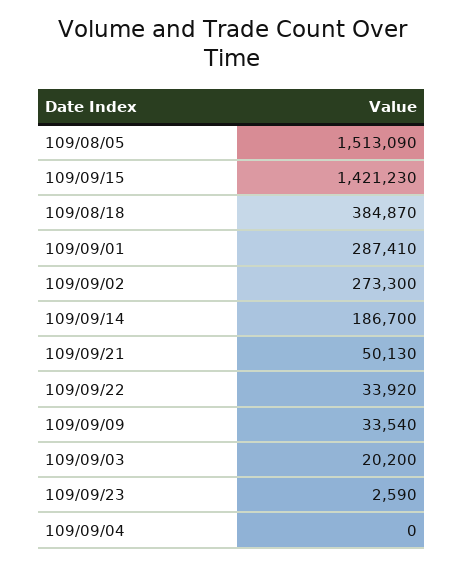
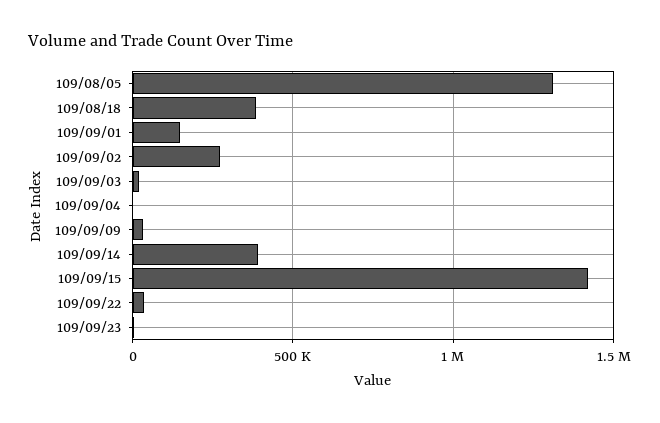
  {
-   "109/08/05": 1513090,
+   "109/08/05": 1300000,
    "109/09/15": 1421230,
    "109/08/18": 384870,
-   "109/09/01": 287410,
+   "109/09/01": 150000,
    "109/09/02": 273300,
-   "109/09/14": 186700,
+   "109/09/14": 400000,
-   "109/09/21": 50130,
    "109/09/22": 33920,
    "109/09/09": 33540,
    "109/09/03": 20200,
    "109/09/23": 2590,
    "109/09/04": 0
  }

